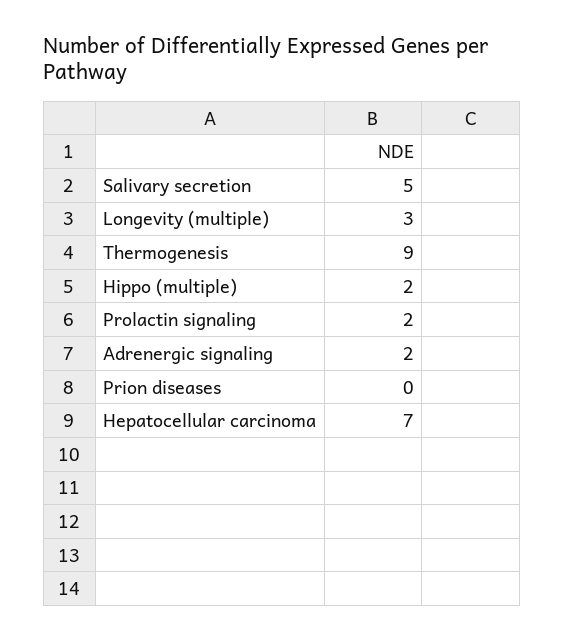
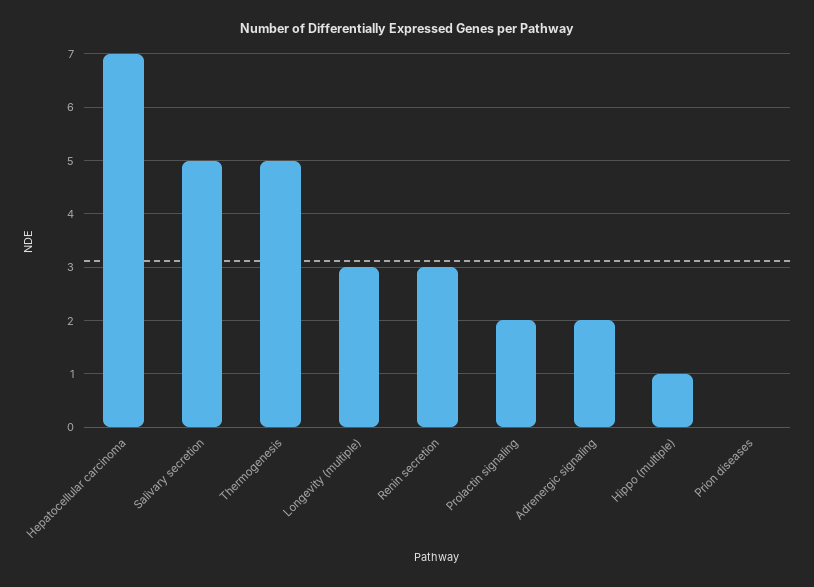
  {
    "Salivary secretion": 5,
    "Longevity (multiple)": 3,
-   "Thermogenesis": 9,
+   "Thermogenesis": 5,
-   "Hippo (multiple)": 2,
+   "Hippo (multiple)": 1,
    "Prolactin signaling": 2,
    "Adrenergic signaling": 2,
    "Prion diseases": 0,
-   "Hepatocellular carcinoma": 7
+   "Hepatocellular carcinoma": 7,
+   "Renin secretion": 3
  }

